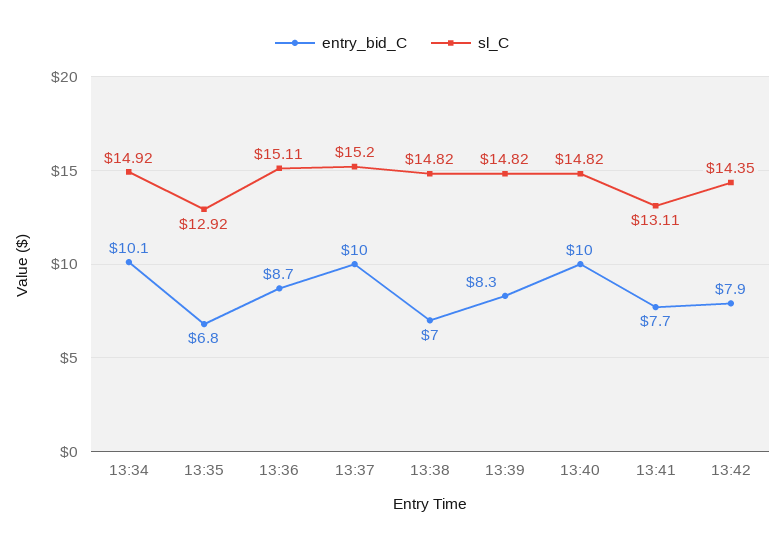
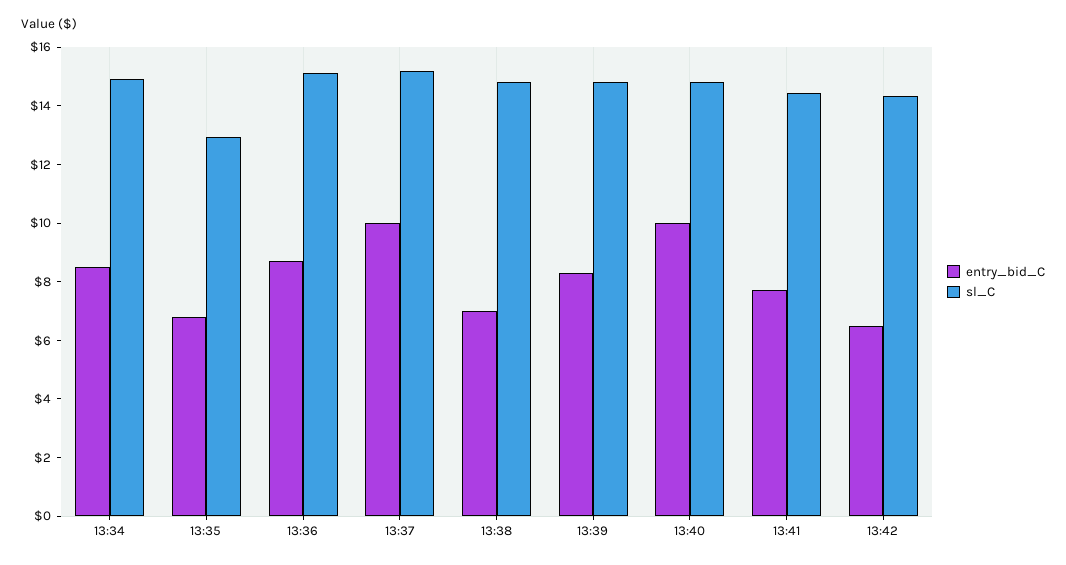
  {
    "entry_bid_C": {
-     "13:34": 10.1,
+     "13:34": 8.5,
      "13:35": 6.8,
      "13:36": 8.7,
      "13:37": 10,
      "13:38": 7,
      "13:39": 8.3,
      "13:40": 10,
      "13:41": 7.7,
-     "13:42": 7.9
+     "13:42": 6.5
    },
    "sl_C": {
      "13:34": 14.92,
      "13:35": 12.92,
      "13:36": 15.11,
      "13:37": 15.2,
      "13:38": 14.82,
      "13:39": 14.82,
      "13:40": 14.82,
-     "13:41": 13.11,
+     "13:41": 14.5,
      "13:42": 14.35
    }
  }

